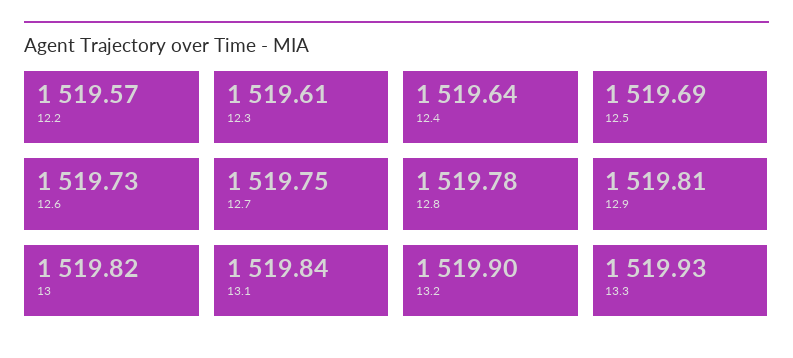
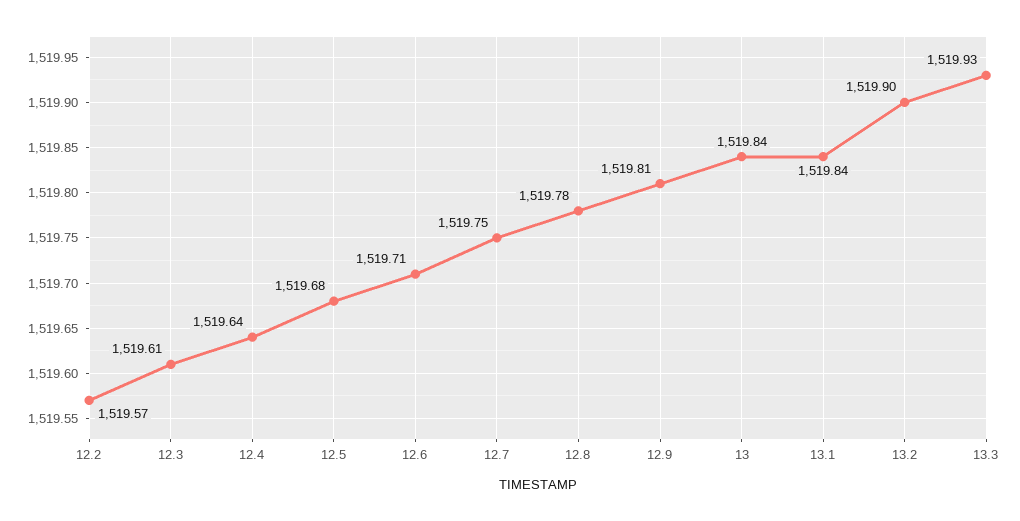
  {
    "12.2": 1519.57,
    "12.3": 1519.61,
    "12.4": 1519.64,
-   "12.5": 1519.69,
+   "12.5": 1519.68,
-   "12.6": 1519.73,
+   "12.6": 1519.71,
    "12.7": 1519.75,
    "12.8": 1519.78,
    "12.9": 1519.81,
-   "13": 1519.82,
+   "13": 1519.84,
    "13.1": 1519.84,
    "13.2": 1519.9,
    "13.3": 1519.93
  }

